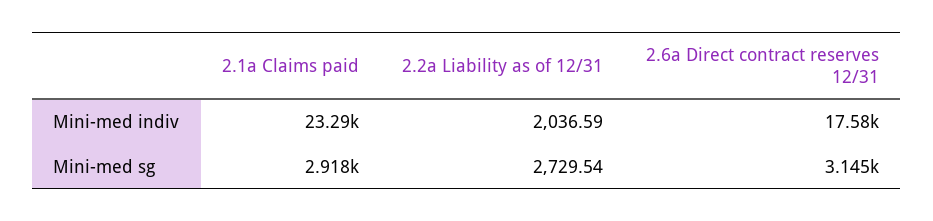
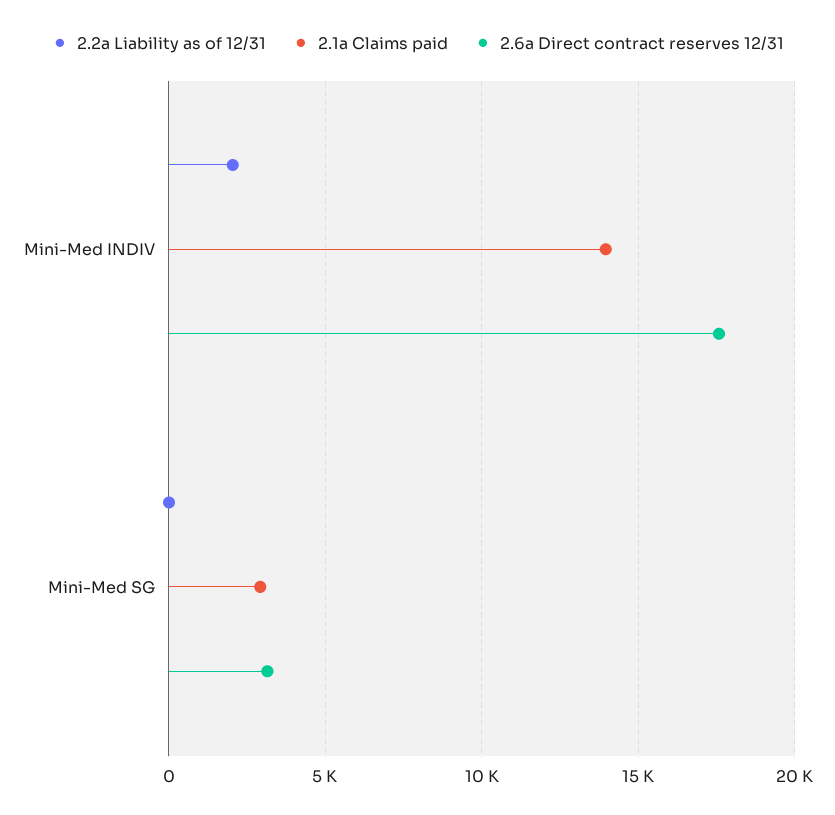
  {
    "2.1a Claims paid": {
-     "Mini-med indiv": 23290,
+     "Mini-med indiv": 14000,
      "Mini-med sg": 2918
    },
    "2.2a Liability as of 12/31": {
      "Mini-med indiv": 2036.59,
-     "Mini-med sg": 2729.54
+     "Mini-med sg": 0
    },
    "2.6a Direct contract reserves 12/31": {
      "Mini-med indiv": 17580,
      "Mini-med sg": 3145
    }
  }

